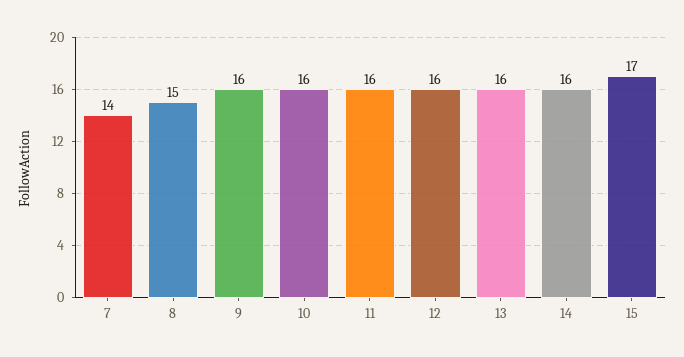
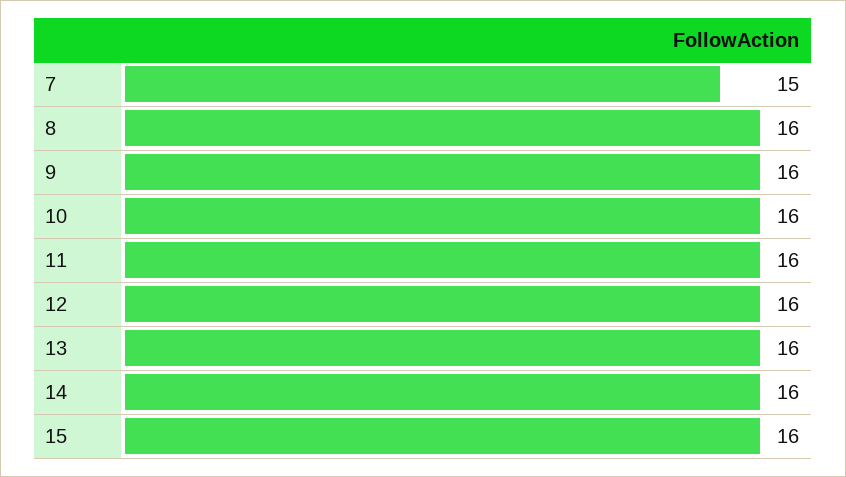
  {
-   "7": 14,
+   "7": 15,
-   "8": 15,
+   "8": 16,
    "9": 16,
    "10": 16,
    "11": 16,
    "12": 16,
    "13": 16,
    "14": 16,
-   "15": 17
+   "15": 16
  }

